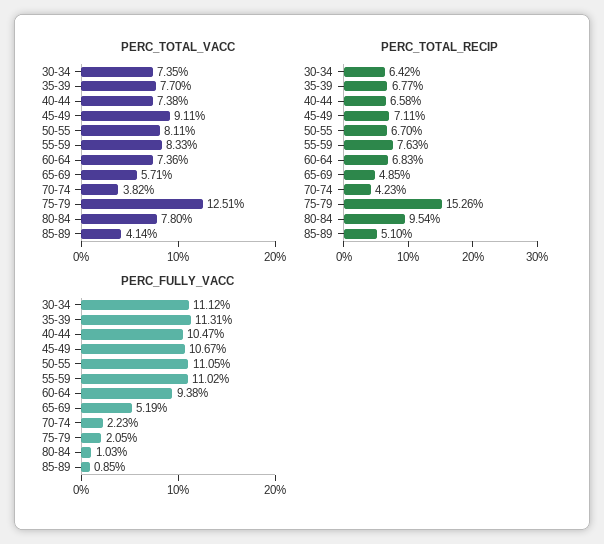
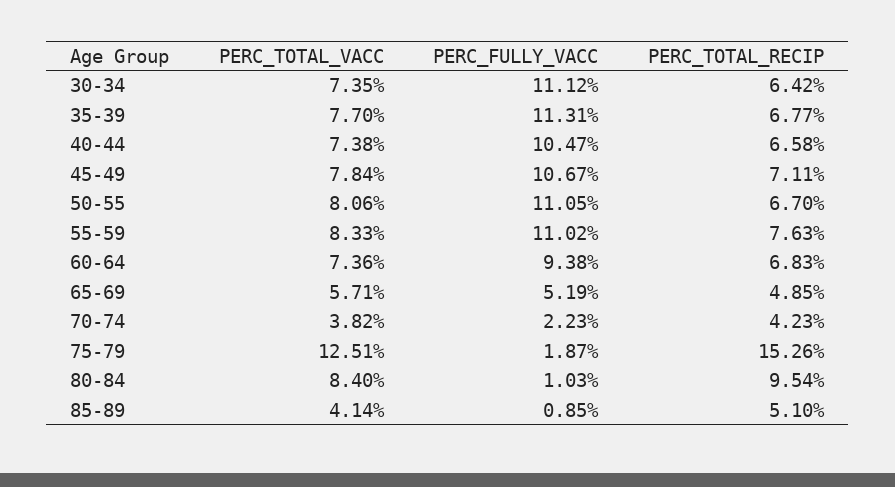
  {
    "PERC_TOTAL_VACC": {
      "30-34": 7.35,
      "35-39": 7.7,
      "40-44": 7.38,
-     "45-49": 9.11,
+     "45-49": 7.84,
-     "50-55": 8.11,
+     "50-55": 8.06,
      "55-59": 8.33,
      "60-64": 7.36,
      "65-69": 5.71,
      "70-74": 3.82,
      "75-79": 12.51,
-     "80-84": 7.8,
+     "80-84": 8.4,
      "85-89": 4.14
    },
    "PERC_TOTAL_RECIP": {
      "30-34": 6.42,
      "35-39": 6.77,
      "40-44": 6.58,
      "45-49": 7.11,
      "50-55": 6.7,
      "55-59": 7.63,
      "60-64": 6.83,
      "65-69": 4.85,
      "70-74": 4.23,
      "75-79": 15.26,
      "80-84": 9.54,
      "85-89": 5.1
    },
    "PERC_FULLY_VACC": {
      "30-34": 11.12,
      "35-39": 11.31,
      "40-44": 10.47,
      "45-49": 10.67,
      "50-55": 11.05,
      "55-59": 11.02,
      "60-64": 9.38,
      "65-69": 5.19,
      "70-74": 2.23,
-     "75-79": 2.05,
+     "75-79": 1.87,
      "80-84": 1.03,
      "85-89": 0.85
    }
  }

